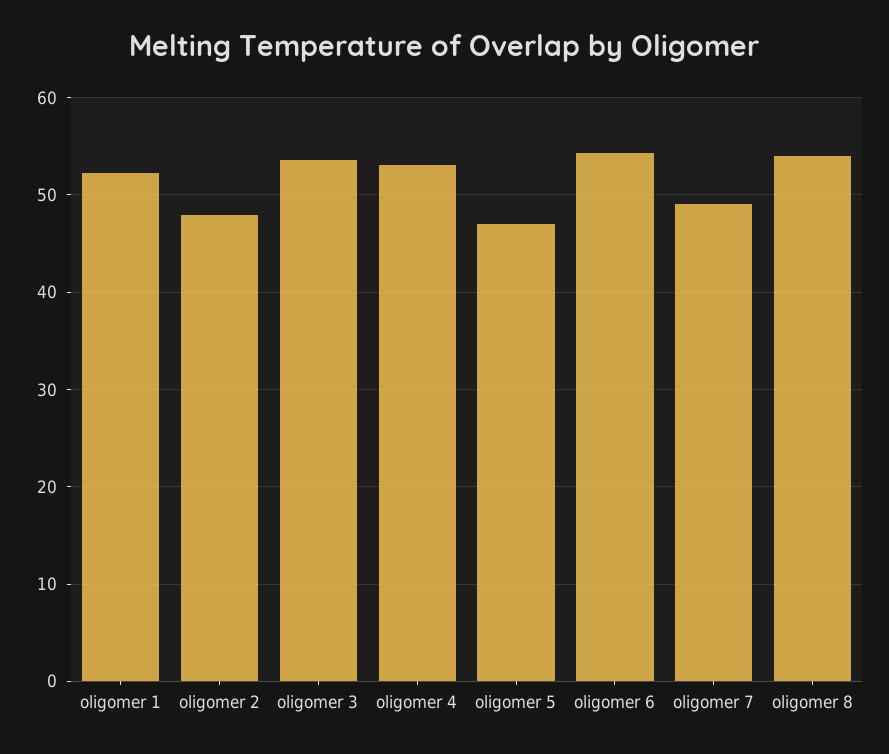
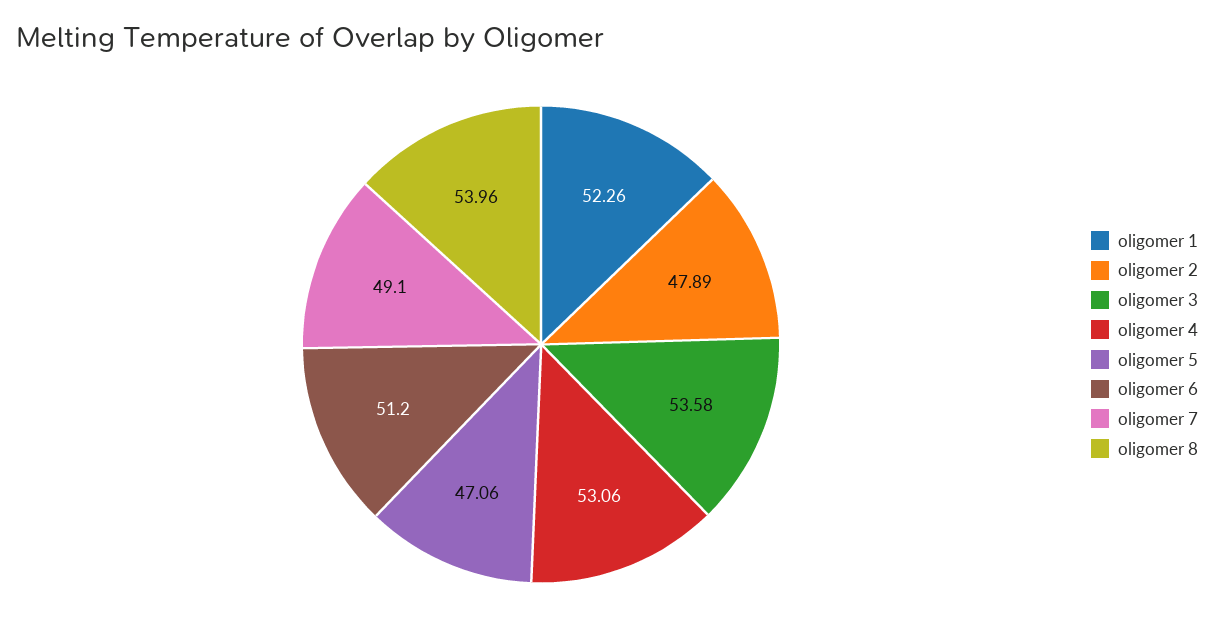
  {
    "oligomer 1": 52.26,
    "oligomer 2": 47.89,
    "oligomer 3": 53.58,
    "oligomer 4": 53.06,
    "oligomer 5": 47.06,
-   "oligomer 6": 54,
+   "oligomer 6": 51.2,
    "oligomer 7": 49.1,
    "oligomer 8": 53.96
  }

